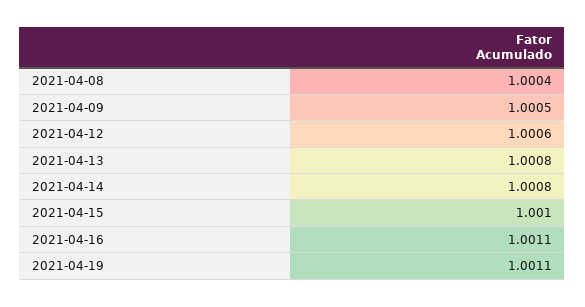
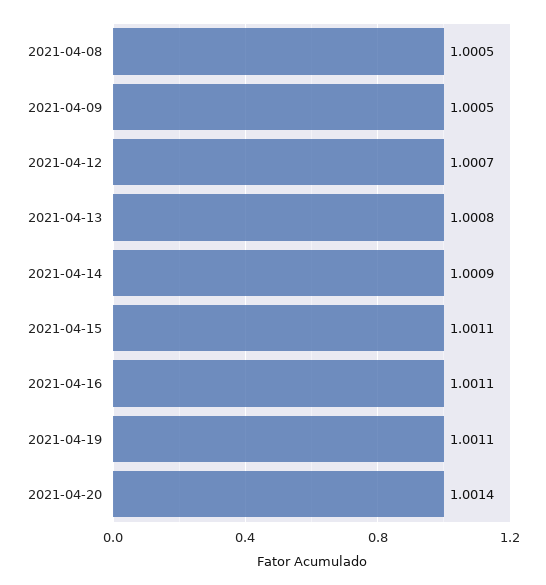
  {
-   "2021-04-08": 1.0004,
+   "2021-04-08": 1.0005,
    "2021-04-09": 1.0005,
-   "2021-04-12": 1.0006,
+   "2021-04-12": 1.0007,
    "2021-04-13": 1.0008,
-   "2021-04-14": 1.0008,
+   "2021-04-14": 1.0009,
-   "2021-04-15": 1.001,
+   "2021-04-15": 1.0011,
    "2021-04-16": 1.0011,
-   "2021-04-19": 1.0011
+   "2021-04-19": 1.0011,
+   "2021-04-20": 1.0014
  }

